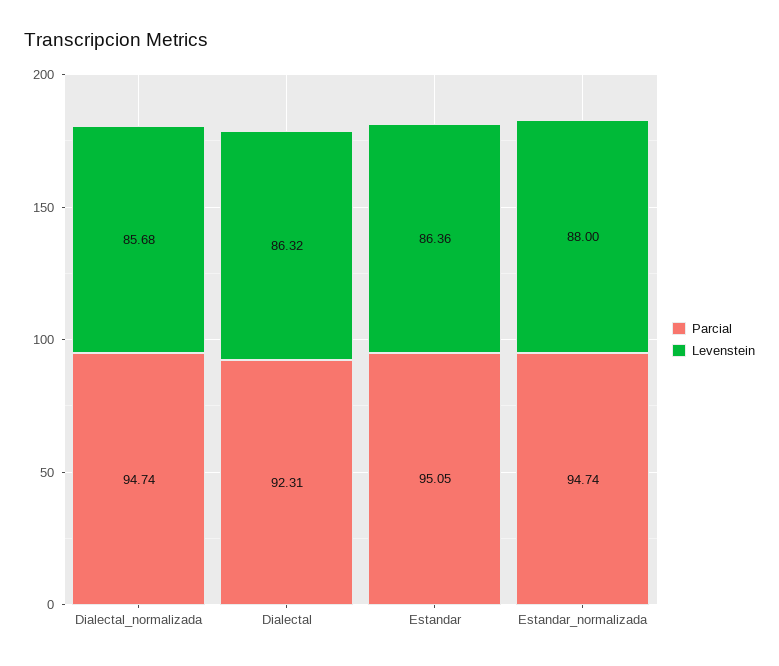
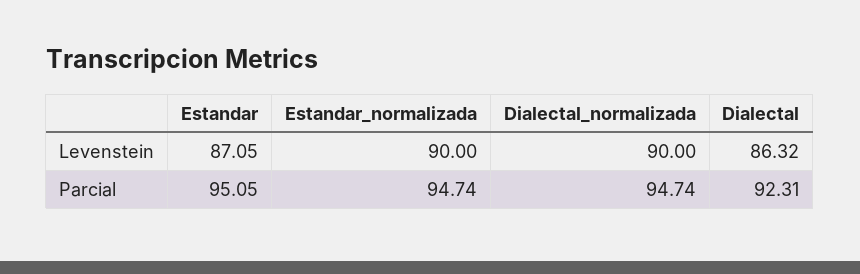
  {
    "Parcial": {
      "Dialectal_normalizada": 94.74,
      "Dialectal": 92.31,
      "Estandar": 95.05,
      "Estandar_normalizada": 94.74
    },
    "Levenstein": {
-     "Dialectal_normalizada": 85.68,
+     "Dialectal_normalizada": 90,
      "Dialectal": 86.32,
-     "Estandar": 86.36,
+     "Estandar": 87.05,
-     "Estandar_normalizada": 88
+     "Estandar_normalizada": 90
    }
  }

